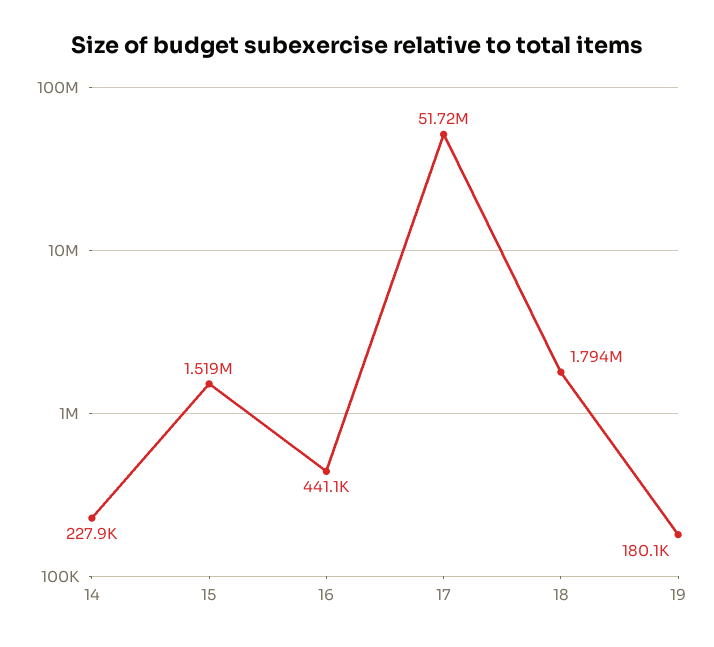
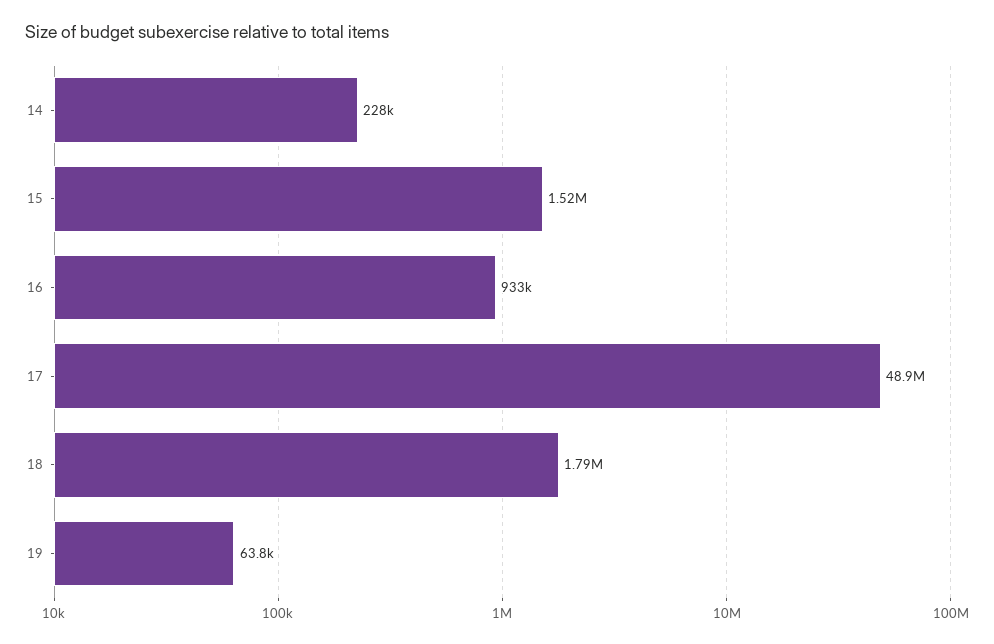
  {
    "14": 227900,
    "15": 1519000,
-   "16": 441100,
+   "16": 933000,
-   "17": 51720000,
+   "17": 48900000,
    "18": 1794000,
-   "19": 180100
+   "19": 63800
  }

